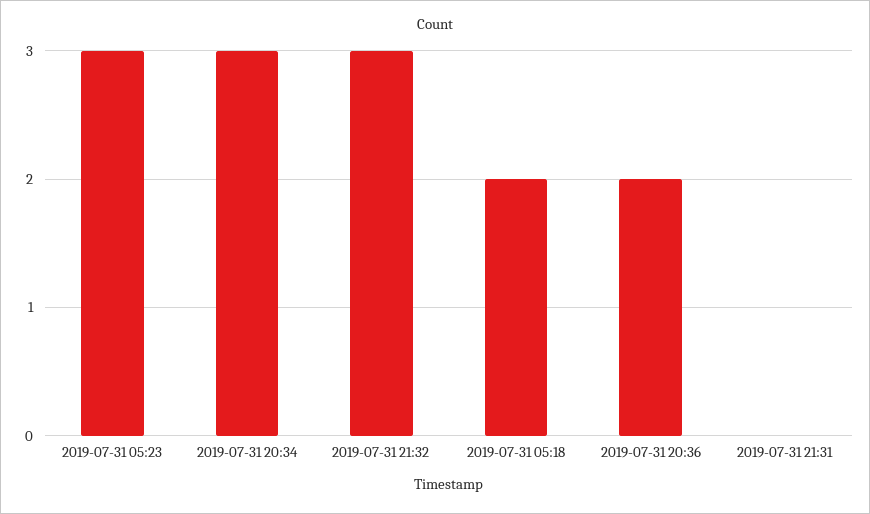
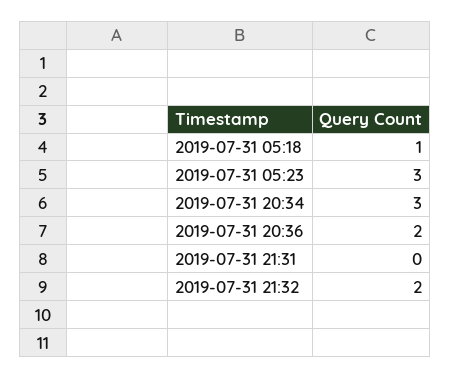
  {
    "2019-07-31 05:23": 3,
    "2019-07-31 20:34": 3,
-   "2019-07-31 21:32": 3,
+   "2019-07-31 21:32": 2,
-   "2019-07-31 05:18": 2,
+   "2019-07-31 05:18": 1,
    "2019-07-31 20:36": 2,
    "2019-07-31 21:31": 0
  }

